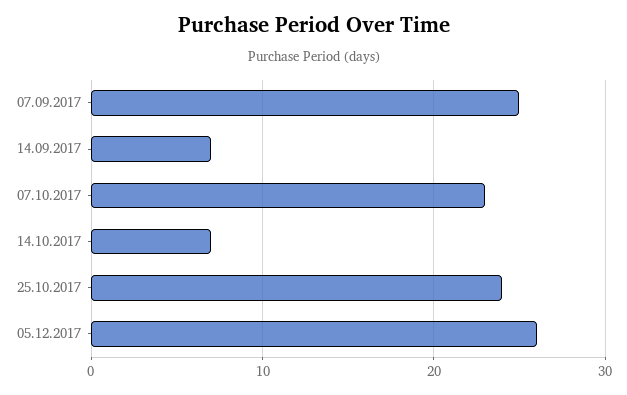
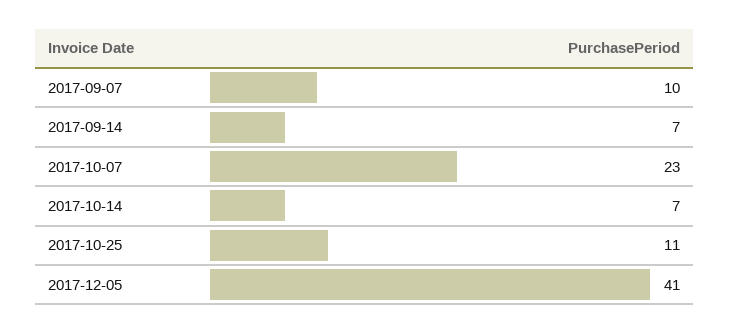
  {
-   "07.09.2017": 25,
+   "07.09.2017": 10,
    "14.09.2017": 7,
    "07.10.2017": 23,
    "14.10.2017": 7,
-   "25.10.2017": 24,
+   "25.10.2017": 11,
-   "05.12.2017": 26
+   "05.12.2017": 41
  }

